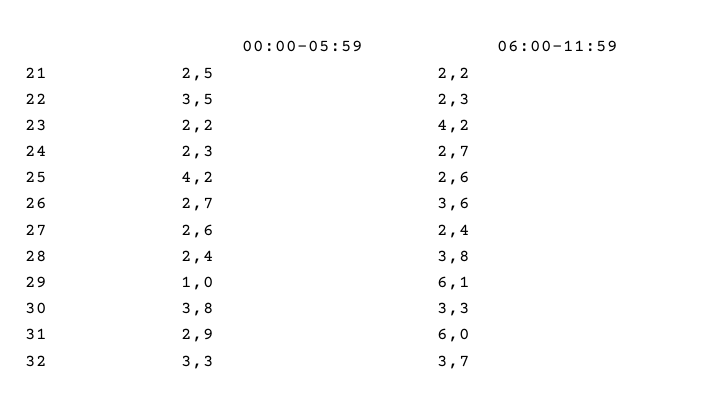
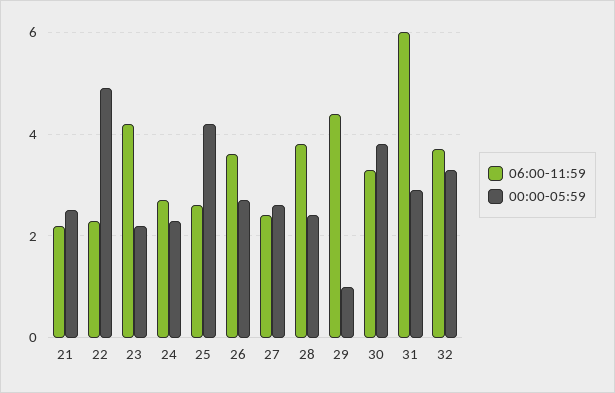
  {
    "00:00-05:59": {
      "21": 2.5,
-     "22": 3.5,
+     "22": 5,
      "23": 2.2,
      "24": 2.3,
      "25": 4.2,
      "26": 2.7,
      "27": 2.6,
      "28": 2.4,
      "29": 1,
      "30": 3.8,
      "31": 2.9,
      "32": 3.3
    },
    "06:00-11:59": {
      "21": 2.2,
      "22": 2.3,
      "23": 4.2,
      "24": 2.7,
      "25": 2.6,
      "26": 3.6,
      "27": 2.4,
      "28": 3.8,
-     "29": 6.1,
+     "29": 4.5,
      "30": 3.3,
      "31": 6,
      "32": 3.7
    }
  }

